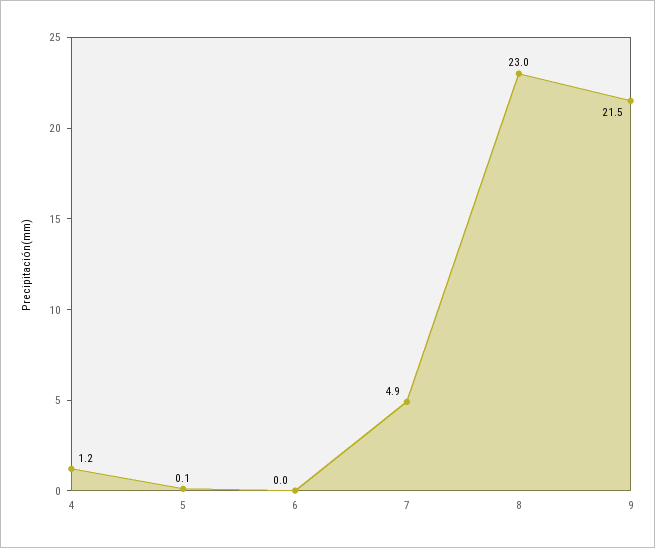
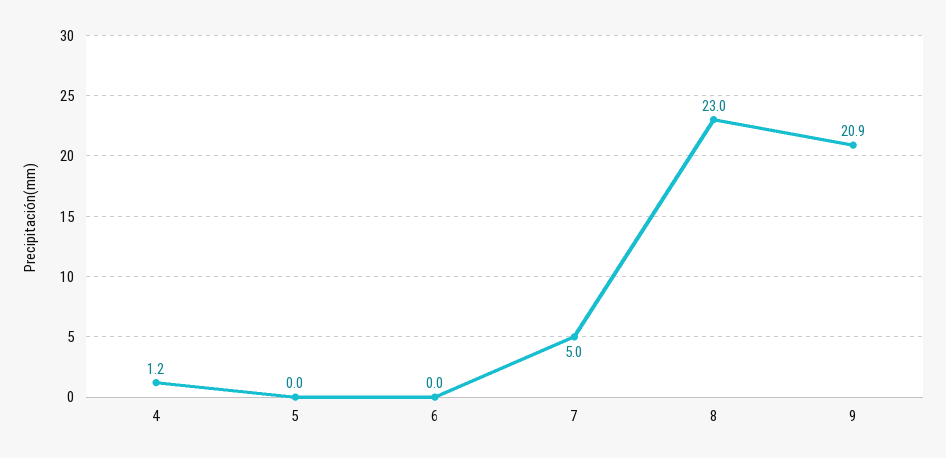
  {
    "4": 1.2,
-   "5": 0.1,
+   "5": 0,
    "6": 0,
-   "7": 4.9,
+   "7": 5,
    "8": 23,
-   "9": 21.5
+   "9": 20.9
  }

